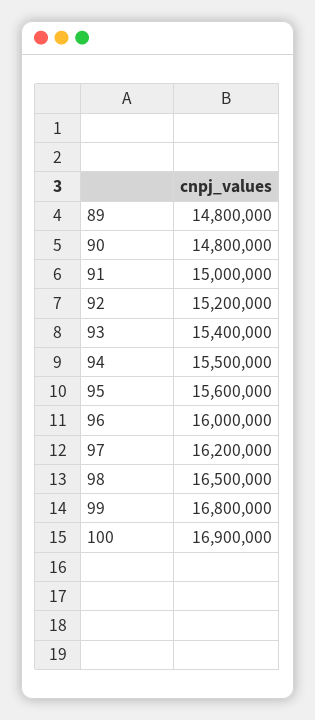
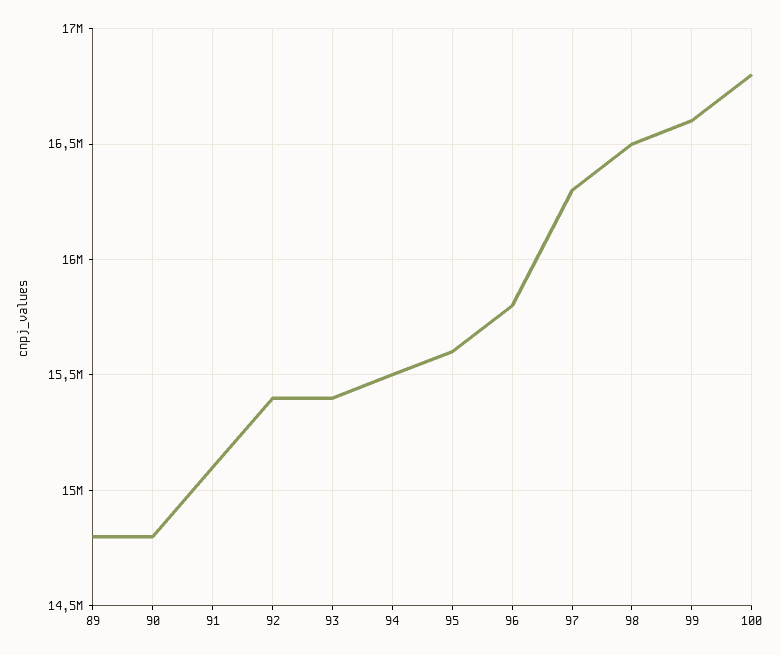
  {
    "89": 14800000,
    "90": 14800000,
-   "91": 15000000,
+   "91": 15100000,
-   "92": 15200000,
+   "92": 15400000,
    "93": 15400000,
    "94": 15500000,
    "95": 15600000,
-   "96": 16000000,
+   "96": 15800000,
-   "97": 16200000,
+   "97": 16300000,
    "98": 16500000,
-   "99": 16800000,
+   "99": 16600000,
-   "100": 16900000
+   "100": 16800000
  }

